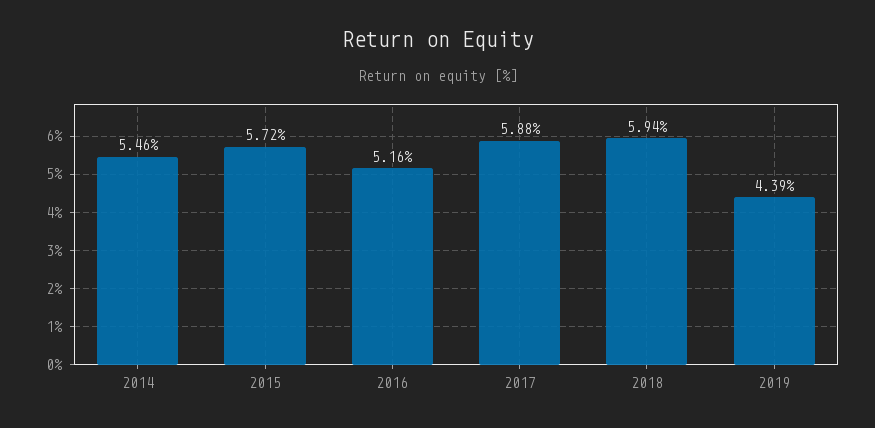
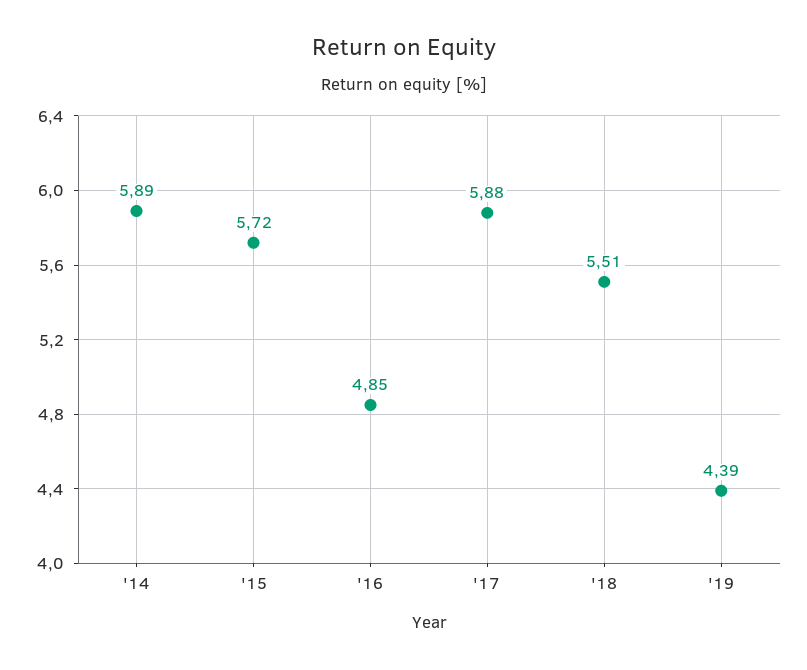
  {
-   "2014": 5.46,
+   "2014": 5.89,
    "2015": 5.72,
-   "2016": 5.16,
+   "2016": 4.85,
    "2017": 5.88,
-   "2018": 5.94,
+   "2018": 5.51,
    "2019": 4.39
  }

